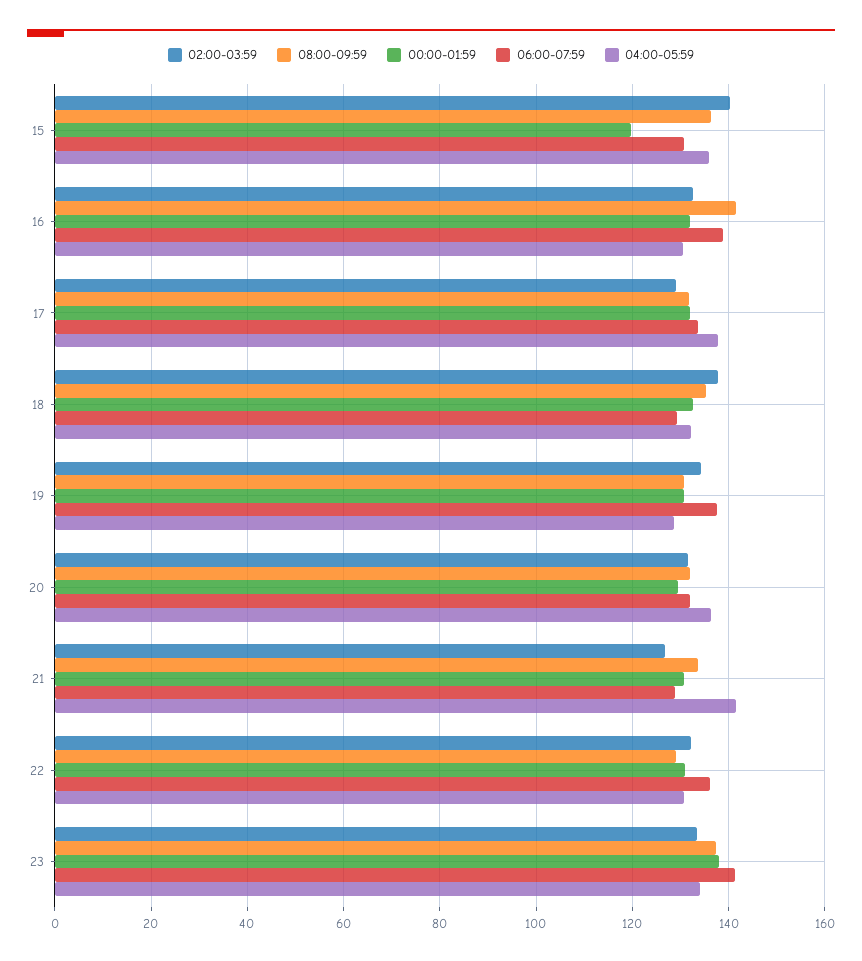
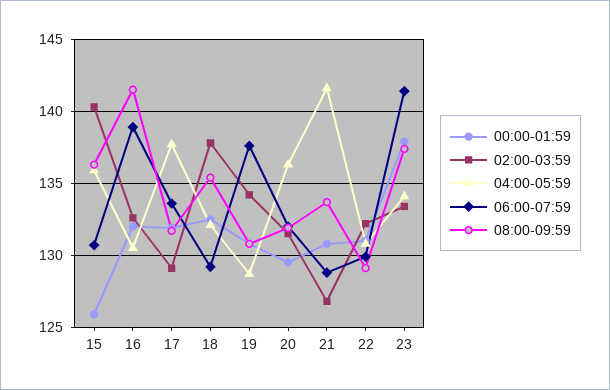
  {
    "02:00-03:59": {
      "15": 140.5,
      "16": 132.5,
      "17": 129,
      "18": 138,
      "19": 134,
      "20": 131.5,
      "21": 127,
      "22": 132,
      "23": 133.5
    },
    "08:00-09:59": {
      "15": 136.5,
      "16": 141.5,
      "17": 131.5,
      "18": 135.5,
      "19": 131,
      "20": 132,
      "21": 133.5,
      "22": 129,
      "23": 137.5
    },
    "00:00-01:59": {
-     "15": 120,
+     "15": 126,
      "16": 132,
      "17": 132,
      "18": 132.5,
      "19": 131,
      "20": 129.5,
      "21": 131,
      "22": 131,
      "23": 138
    },
    "06:00-07:59": {
      "15": 130.5,
      "16": 139,
      "17": 133.5,
      "18": 129,
      "19": 137.5,
      "20": 132,
      "21": 129,
-     "22": 136,
+     "22": 130,
      "23": 141.5
    },
    "04:00-05:59": {
      "15": 136,
      "16": 130.5,
      "17": 137.5,
      "18": 132,
      "19": 128.5,
      "20": 136.5,
      "21": 141.5,
      "22": 131,
      "23": 134
    }
  }

